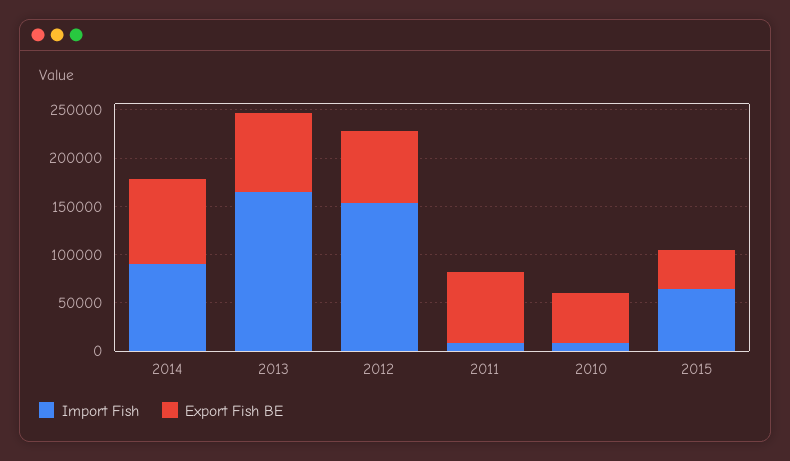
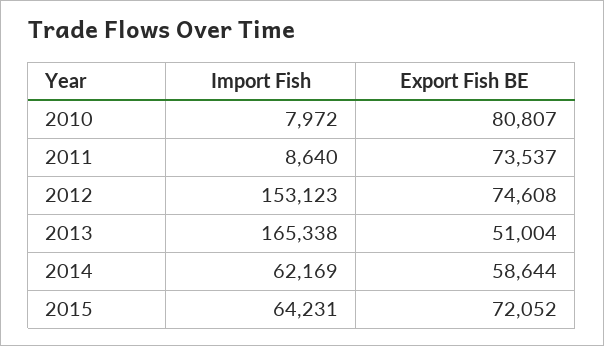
  {
    "Import Fish": {
-     "2014": 90000,
+     "2014": 62169,
      "2013": 165338,
      "2012": 153123,
      "2011": 8640,
      "2010": 7972,
      "2015": 64231
    },
    "Export Fish BE": {
-     "2014": 90000,
+     "2014": 58644,
-     "2013": 80000,
+     "2013": 51004,
      "2012": 74608,
      "2011": 73537,
-     "2010": 50000,
+     "2010": 80807,
-     "2015": 40000
+     "2015": 72052
    }
  }

